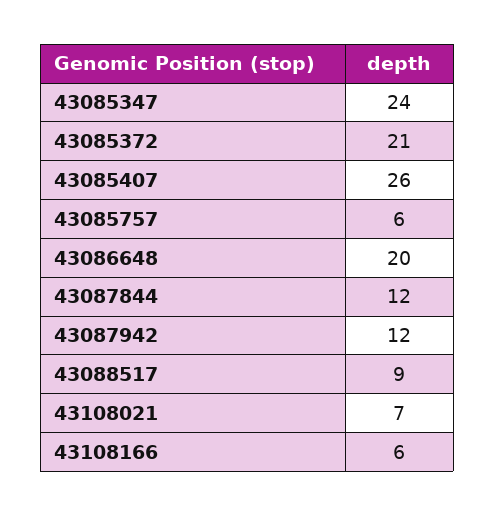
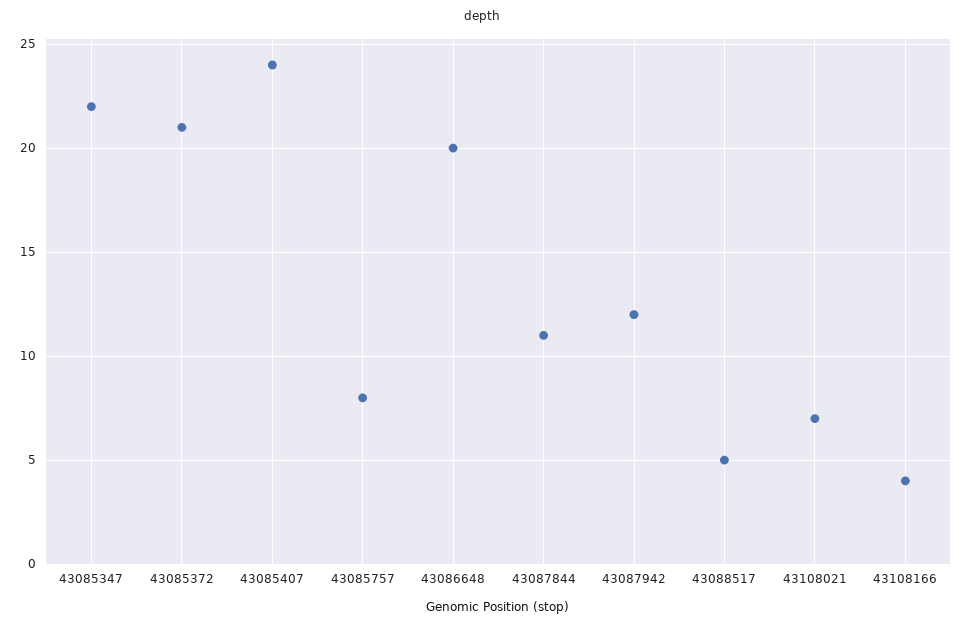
  {
-   "43085347": 24,
+   "43085347": 22,
    "43085372": 21,
-   "43085407": 26,
+   "43085407": 24,
-   "43085757": 6,
+   "43085757": 8,
    "43086648": 20,
-   "43087844": 12,
+   "43087844": 11,
    "43087942": 12,
-   "43088517": 9,
+   "43088517": 5,
    "43108021": 7,
-   "43108166": 6
+   "43108166": 4
  }

